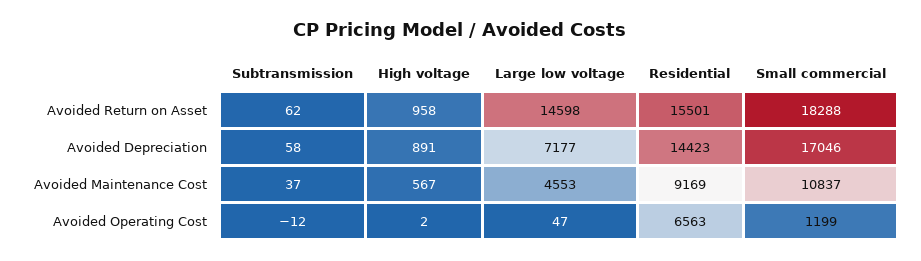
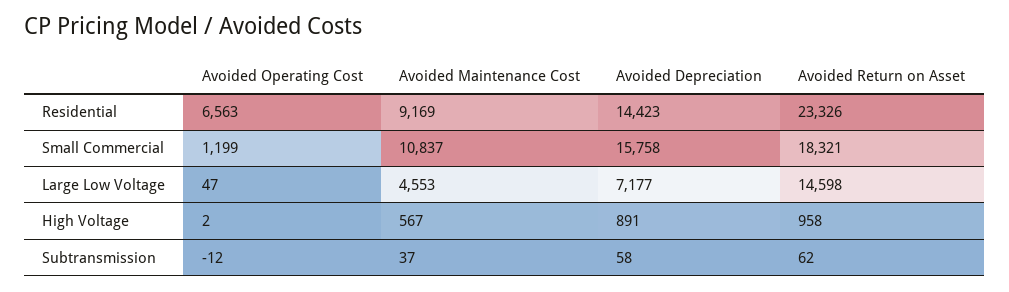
  {
    "Subtransmission": {
      "Avoided Return on Asset": 62,
      "Avoided Depreciation": 58,
      "Avoided Maintenance Cost": 37,
      "Avoided Operating Cost": -12
    },
    "High voltage": {
      "Avoided Return on Asset": 958,
      "Avoided Depreciation": 891,
      "Avoided Maintenance Cost": 567,
      "Avoided Operating Cost": 2
    },
    "Large low voltage": {
      "Avoided Return on Asset": 14598,
      "Avoided Depreciation": 7177,
      "Avoided Maintenance Cost": 4553,
      "Avoided Operating Cost": 47
    },
    "Residential": {
-     "Avoided Return on Asset": 15501,
+     "Avoided Return on Asset": 23326,
      "Avoided Depreciation": 14423,
      "Avoided Maintenance Cost": 9169,
      "Avoided Operating Cost": 6563
    },
    "Small commercial": {
-     "Avoided Return on Asset": 18288,
+     "Avoided Return on Asset": 18321,
-     "Avoided Depreciation": 17046,
+     "Avoided Depreciation": 15758,
      "Avoided Maintenance Cost": 10837,
      "Avoided Operating Cost": 1199
    }
  }

